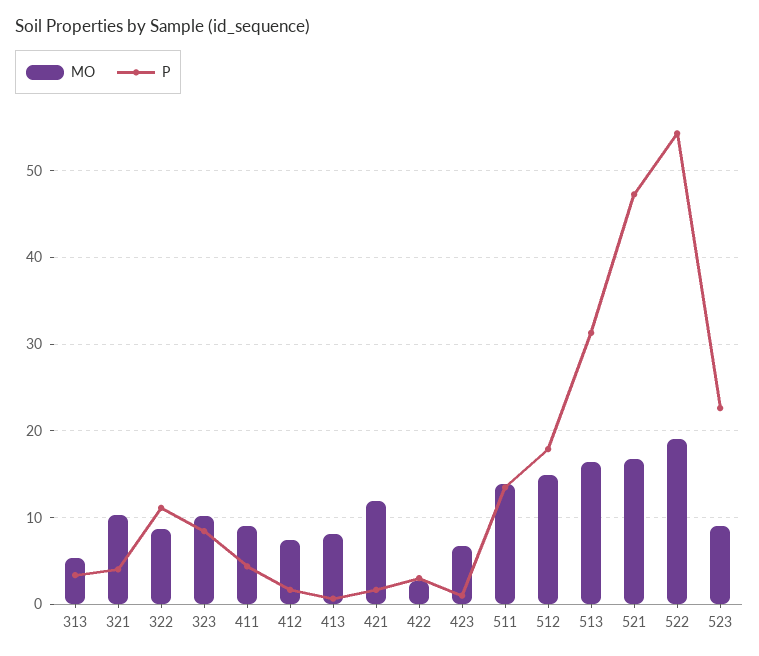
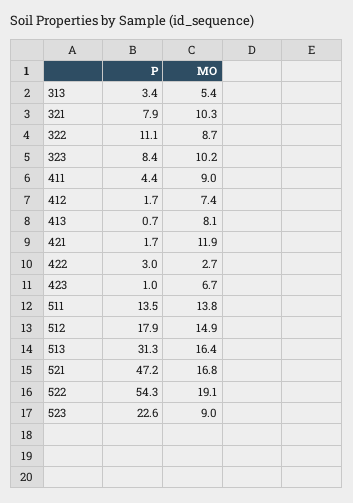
  {
    "MO": {
      "313": 5.4,
      "321": 10.3,
      "322": 8.7,
      "323": 10.2,
      "411": 9,
      "412": 7.4,
      "413": 8.1,
      "421": 11.9,
      "422": 2.7,
      "423": 6.7,
      "511": 13.8,
      "512": 14.9,
      "513": 16.4,
      "521": 16.8,
      "522": 19.1,
      "523": 9
    },
    "P": {
      "313": 3.4,
-     "321": 4,
+     "321": 7.9,
      "322": 11.1,
      "323": 8.4,
      "411": 4.4,
      "412": 1.7,
      "413": 0.7,
      "421": 1.7,
      "422": 3,
      "423": 1,
      "511": 13.5,
      "512": 17.9,
      "513": 31.3,
      "521": 47.2,
      "522": 54.3,
      "523": 22.6
    }
  }

